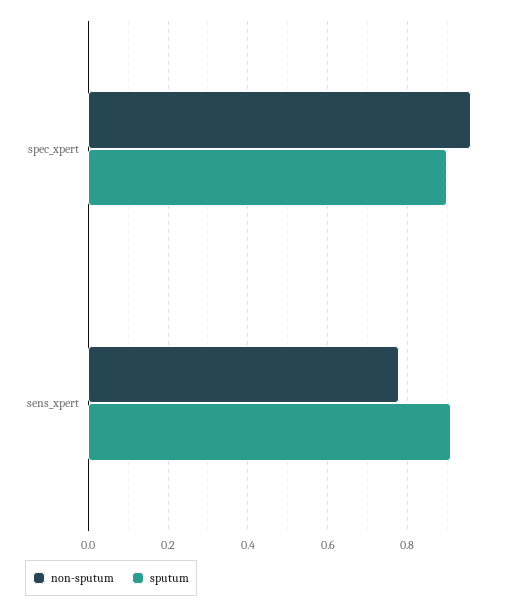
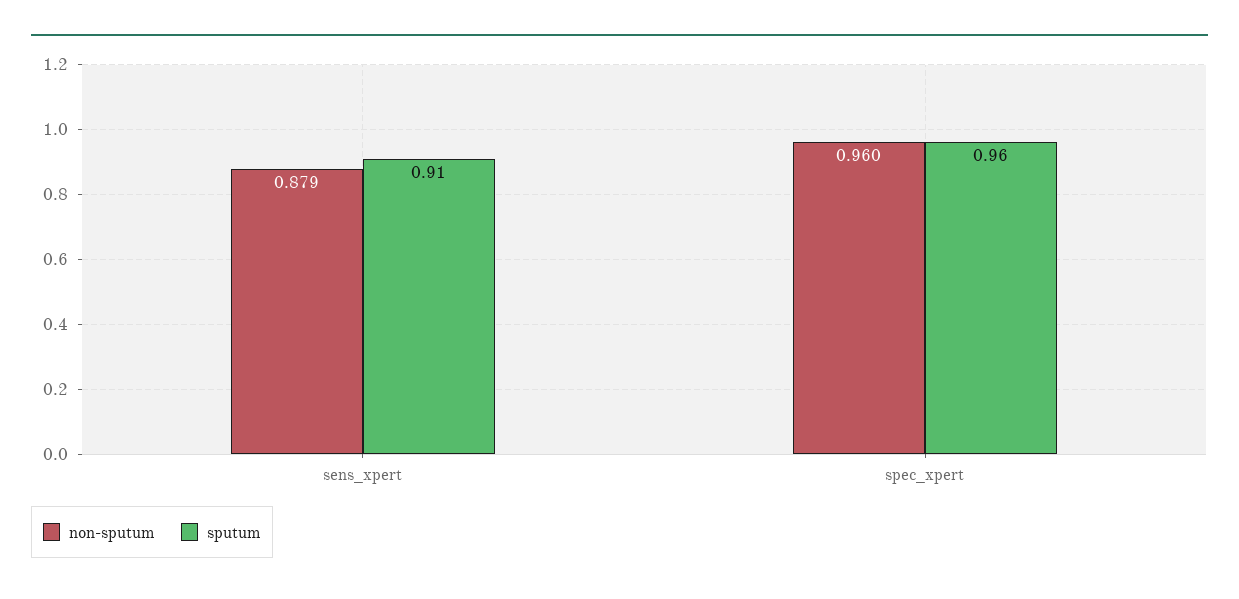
  {
    "non-sputum": {
      "spec_xpert": 0.96,
-     "sens_xpert": 0.78
+     "sens_xpert": 0.879
    },
    "sputum": {
-     "spec_xpert": 0.9,
+     "spec_xpert": 0.96,
      "sens_xpert": 0.91
    }
  }

